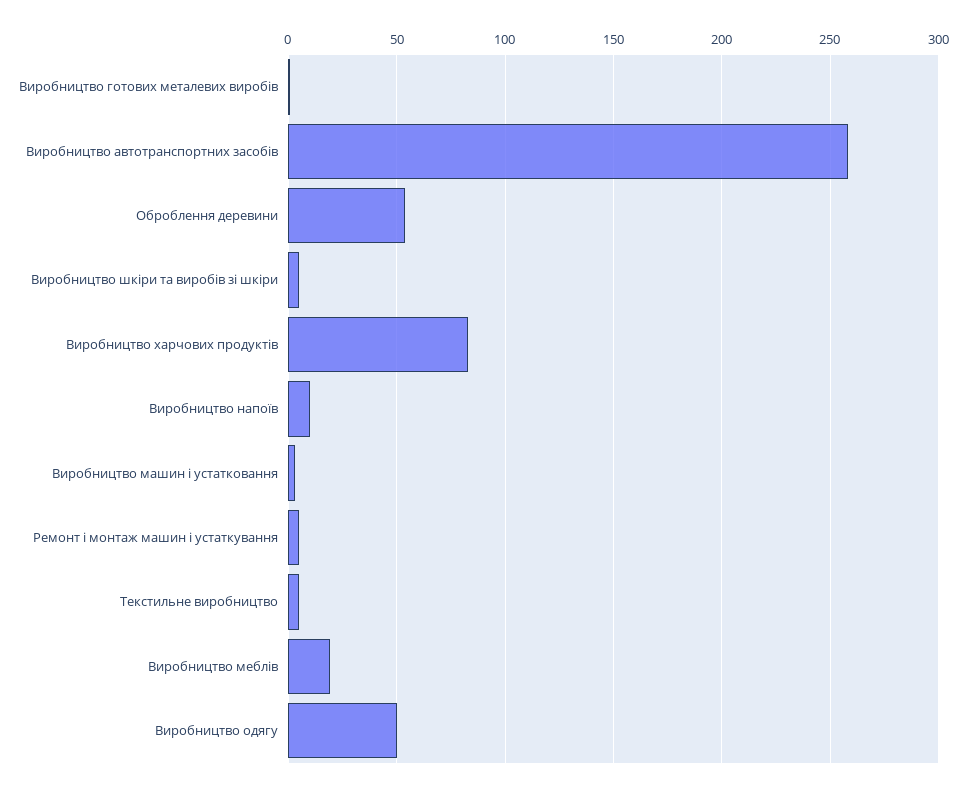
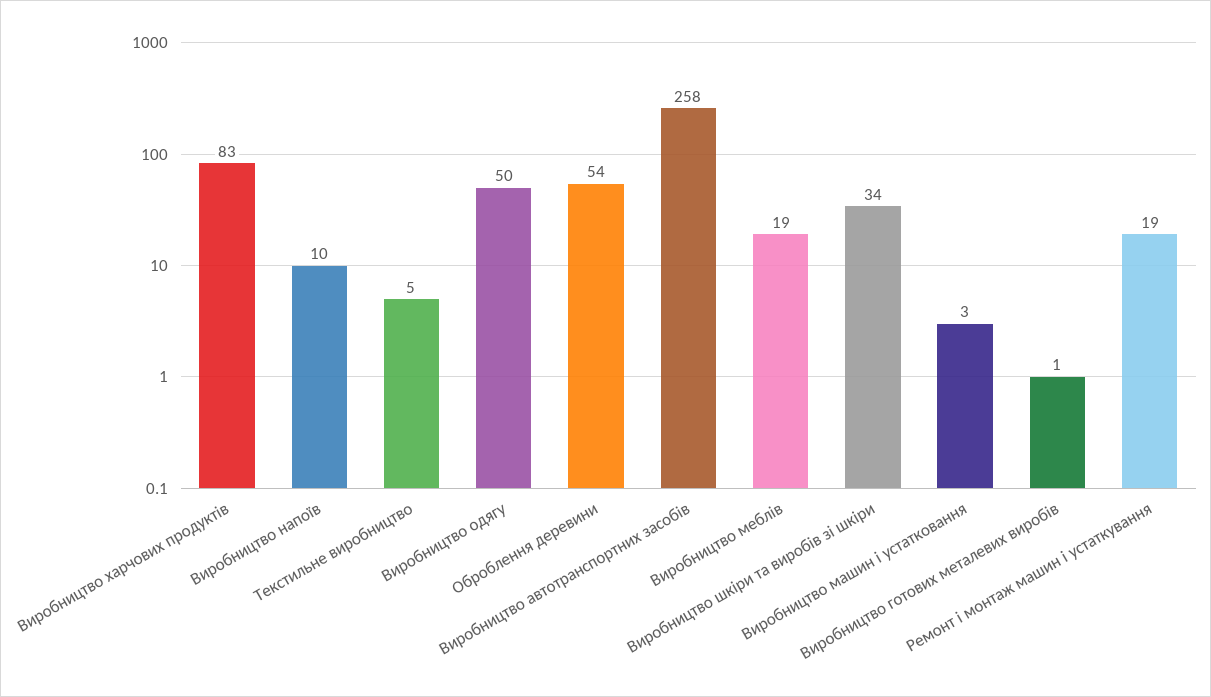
  {
    "Виробництво готових металевих виробів": 1,
    "Виробництво автотранспортних засобів": 258,
    "Оброблення деревини": 54,
-   "Виробництво шкіри та виробів зі шкіри": 5,
+   "Виробництво шкіри та виробів зі шкіри": 34,
    "Виробництво харчових продуктів": 83,
    "Виробництво напоїв": 10,
    "Виробництво машин і устатковання": 3,
-   "Ремонт і монтаж машин і устаткування": 5,
+   "Ремонт і монтаж машин і устаткування": 19,
    "Текстильне виробництво": 5,
    "Виробництво меблів": 19,
    "Виробництво одягу": 50
  }

